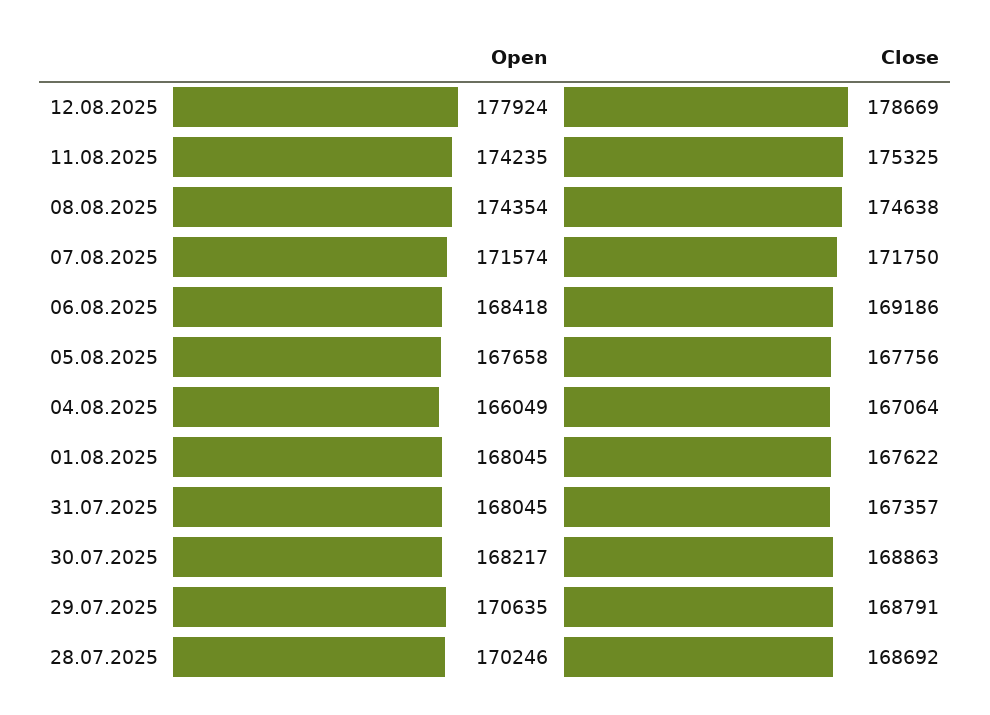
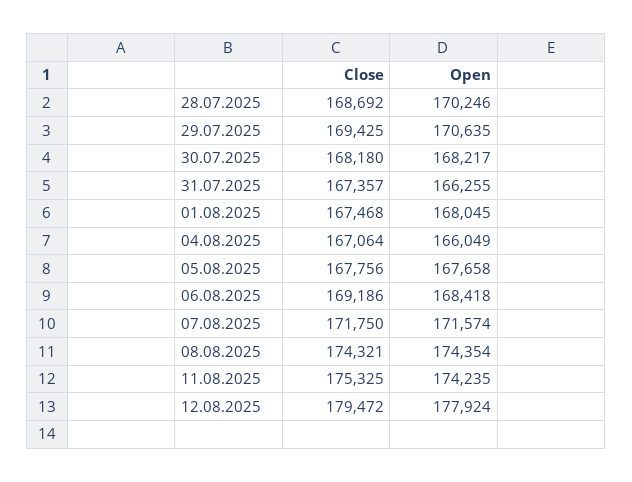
  {
    "Open": {
      "12.08.2025": 177924,
      "11.08.2025": 174235,
      "08.08.2025": 174354,
      "07.08.2025": 171574,
      "06.08.2025": 168418,
      "05.08.2025": 167658,
      "04.08.2025": 166049,
      "01.08.2025": 168045,
-     "31.07.2025": 168045,
+     "31.07.2025": 166255,
      "30.07.2025": 168217,
      "29.07.2025": 170635,
      "28.07.2025": 170246
    },
    "Close": {
-     "12.08.2025": 178669,
+     "12.08.2025": 179472,
      "11.08.2025": 175325,
-     "08.08.2025": 174638,
+     "08.08.2025": 174321,
      "07.08.2025": 171750,
      "06.08.2025": 169186,
      "05.08.2025": 167756,
      "04.08.2025": 167064,
-     "01.08.2025": 167622,
+     "01.08.2025": 167468,
      "31.07.2025": 167357,
-     "30.07.2025": 168863,
+     "30.07.2025": 168180,
-     "29.07.2025": 168791,
+     "29.07.2025": 169425,
      "28.07.2025": 168692
    }
  }

